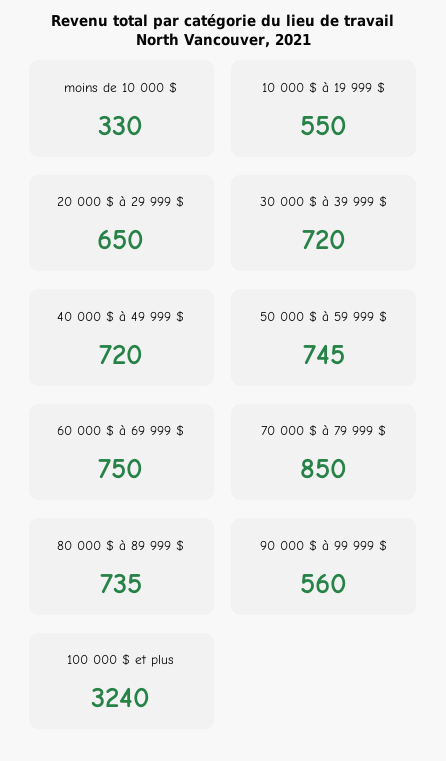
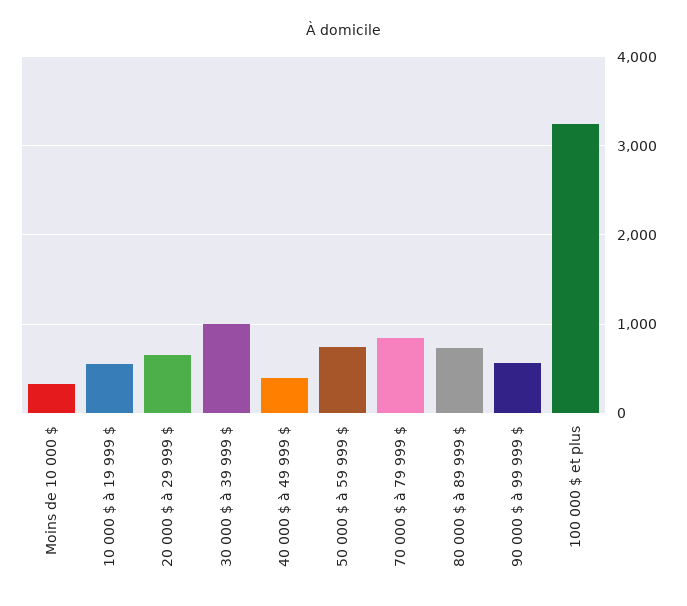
  {
    "moins de 10 000 $": 330,
    "10 000 $ à 19 999 $": 550,
    "20 000 $ à 29 999 $": 650,
-   "30 000 $ à 39 999 $": 720,
+   "30 000 $ à 39 999 $": 1000,
-   "40 000 $ à 49 999 $": 720,
+   "40 000 $ à 49 999 $": 400,
    "50 000 $ à 59 999 $": 745,
-   "60 000 $ à 69 999 $": 750,
    "70 000 $ à 79 999 $": 850,
    "80 000 $ à 89 999 $": 735,
    "90 000 $ à 99 999 $": 560,
    "100 000 $ et plus": 3240
  }

